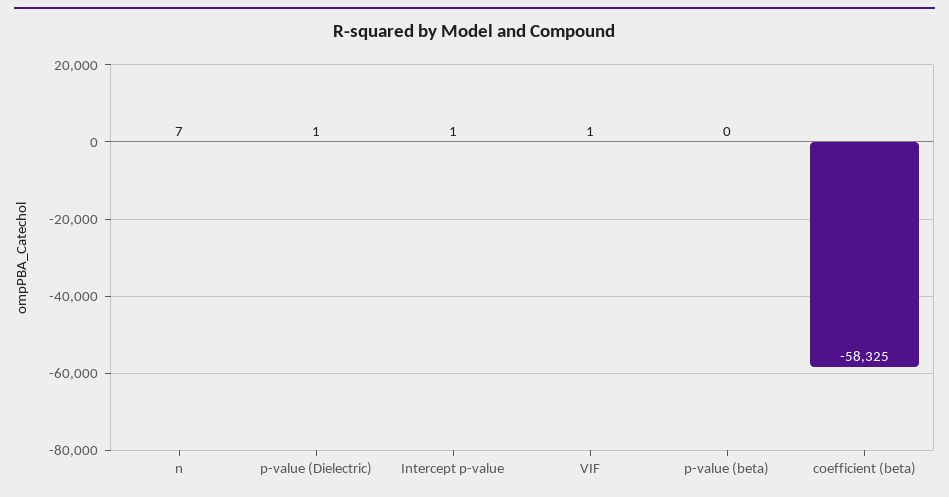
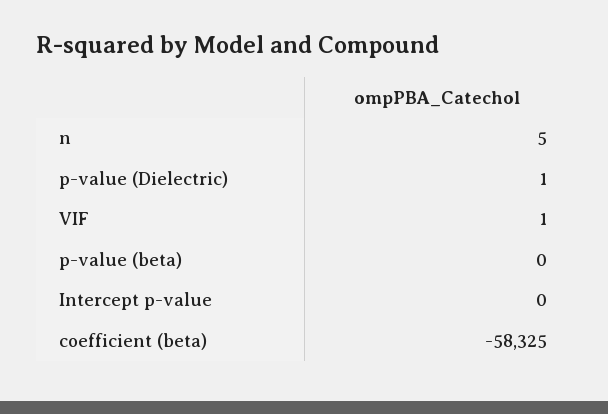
  {
-   "n": 7,
+   "n": 5,
    "p-value (Dielectric)": 1,
-   "Intercept p-value": 1,
+   "Intercept p-value": 0,
    "VIF": 1,
    "p-value (beta)": 0,
    "coefficient (beta)": -58325
  }

